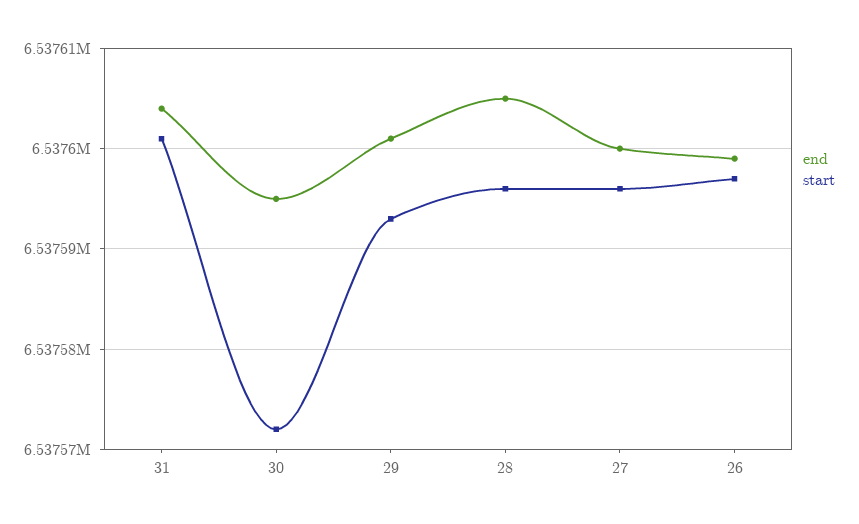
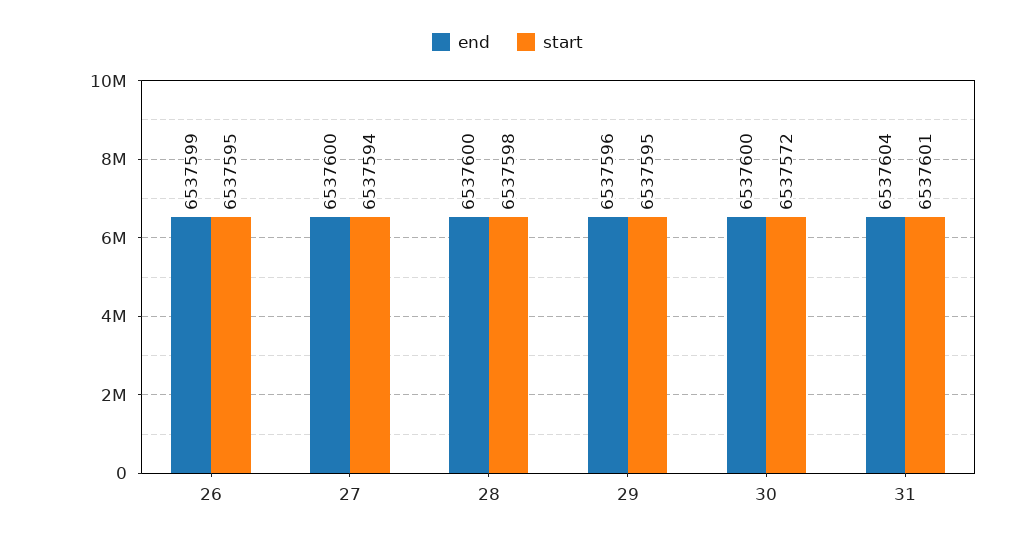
  {
    "end": {
      "31": 6537604,
-     "30": 6537595,
+     "30": 6537600,
-     "29": 6537601,
+     "29": 6537596,
-     "28": 6537605,
+     "28": 6537600,
      "27": 6537600,
      "26": 6537599
    },
    "start": {
      "31": 6537601,
      "30": 6537572,
-     "29": 6537593,
+     "29": 6537595,
-     "28": 6537596,
+     "28": 6537598,
-     "27": 6537596,
+     "27": 6537594,
-     "26": 6537597
+     "26": 6537595
    }
  }

